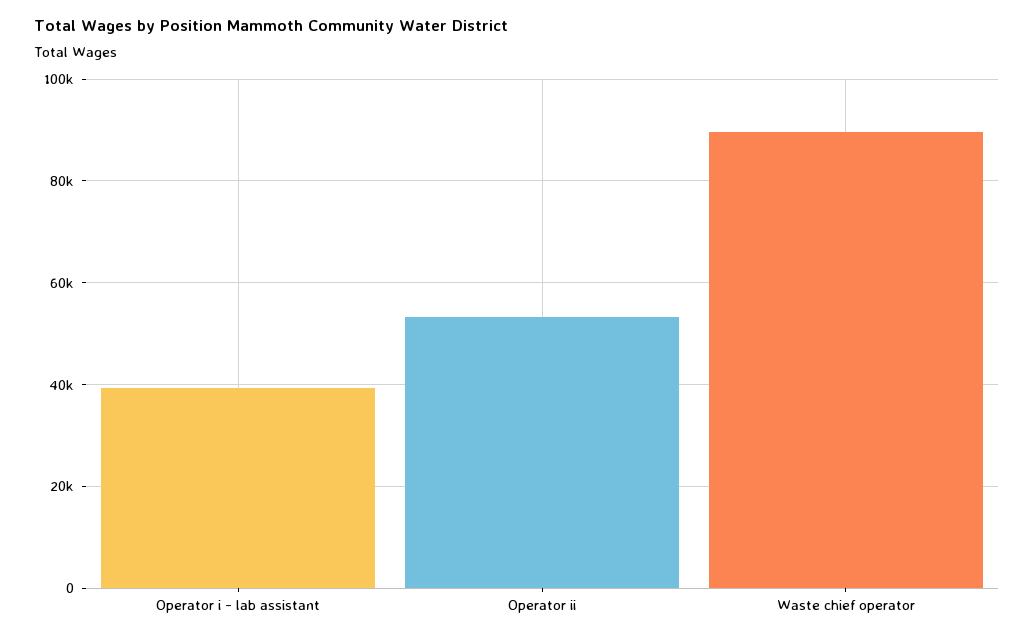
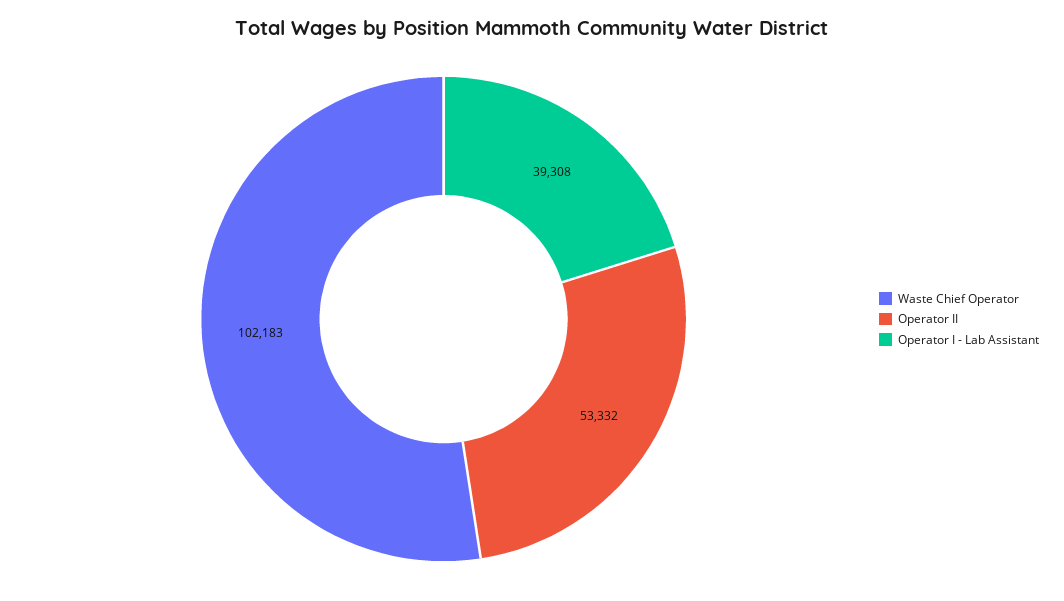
  {
    "Operator i - lab assistant": 39308,
    "Operator ii": 53332,
-   "Waste chief operator": 90000
+   "Waste chief operator": 102183
  }

